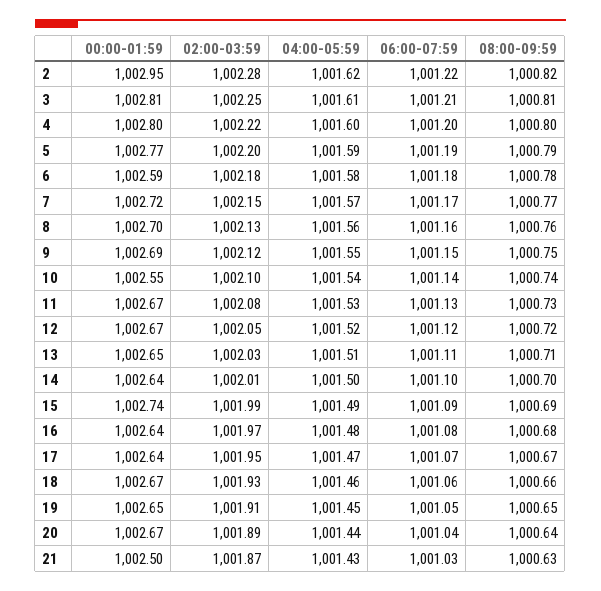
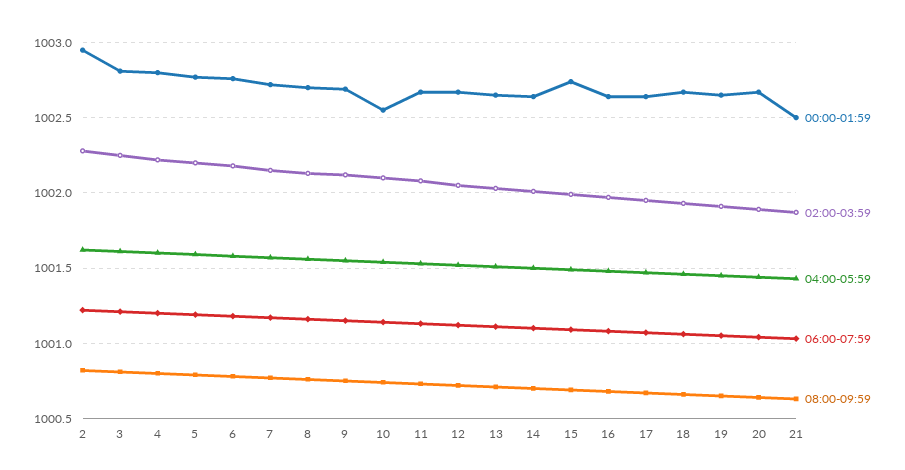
  {
    "00:00-01:59": {
      "2": 1002.95,
      "3": 1002.81,
      "4": 1002.8,
      "5": 1002.77,
-     "6": 1002.59,
+     "6": 1002.75,
      "7": 1002.72,
      "8": 1002.7,
      "9": 1002.69,
      "10": 1002.55,
      "11": 1002.67,
      "12": 1002.67,
      "13": 1002.65,
      "14": 1002.64,
      "15": 1002.74,
      "16": 1002.64,
      "17": 1002.64,
      "18": 1002.67,
      "19": 1002.65,
      "20": 1002.67,
      "21": 1002.5
    },
    "02:00-03:59": {
      "2": 1002.28,
      "3": 1002.25,
      "4": 1002.22,
      "5": 1002.2,
      "6": 1002.18,
      "7": 1002.15,
      "8": 1002.13,
      "9": 1002.12,
      "10": 1002.1,
      "11": 1002.08,
      "12": 1002.05,
      "13": 1002.03,
      "14": 1002.01,
      "15": 1001.99,
      "16": 1001.97,
      "17": 1001.95,
      "18": 1001.93,
      "19": 1001.91,
      "20": 1001.89,
      "21": 1001.87
    },
    "04:00-05:59": {
      "2": 1001.62,
      "3": 1001.61,
      "4": 1001.6,
      "5": 1001.59,
      "6": 1001.58,
      "7": 1001.57,
      "8": 1001.56,
      "9": 1001.55,
      "10": 1001.54,
      "11": 1001.53,
      "12": 1001.52,
      "13": 1001.51,
      "14": 1001.5,
      "15": 1001.49,
      "16": 1001.48,
      "17": 1001.47,
      "18": 1001.46,
      "19": 1001.45,
      "20": 1001.44,
      "21": 1001.43
    },
    "06:00-07:59": {
      "2": 1001.22,
      "3": 1001.21,
      "4": 1001.2,
      "5": 1001.19,
      "6": 1001.18,
      "7": 1001.17,
      "8": 1001.16,
      "9": 1001.15,
      "10": 1001.14,
      "11": 1001.13,
      "12": 1001.12,
      "13": 1001.11,
      "14": 1001.1,
      "15": 1001.09,
      "16": 1001.08,
      "17": 1001.07,
      "18": 1001.06,
      "19": 1001.05,
      "20": 1001.04,
      "21": 1001.03
    },
    "08:00-09:59": {
      "2": 1000.82,
      "3": 1000.81,
      "4": 1000.8,
      "5": 1000.79,
      "6": 1000.78,
      "7": 1000.77,
      "8": 1000.76,
      "9": 1000.75,
      "10": 1000.74,
      "11": 1000.73,
      "12": 1000.72,
      "13": 1000.71,
      "14": 1000.7,
      "15": 1000.69,
      "16": 1000.68,
      "17": 1000.67,
      "18": 1000.66,
      "19": 1000.65,
      "20": 1000.64,
      "21": 1000.63
    }
  }

